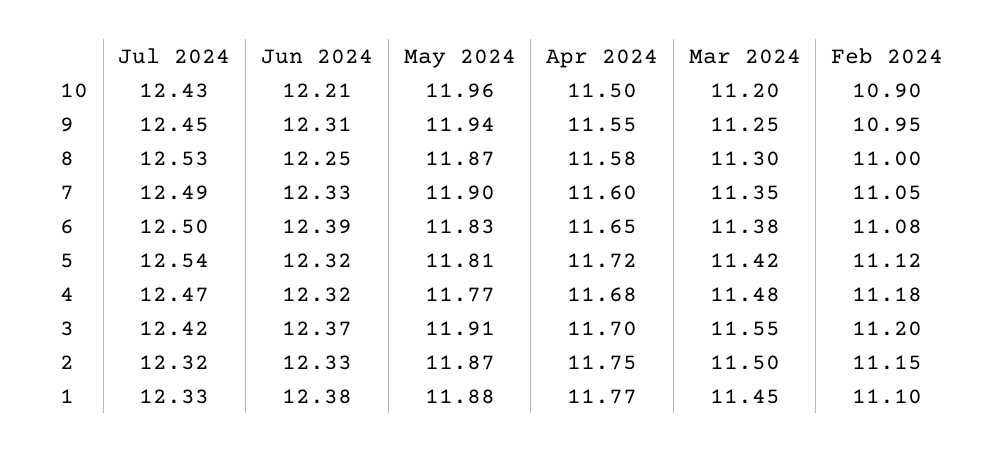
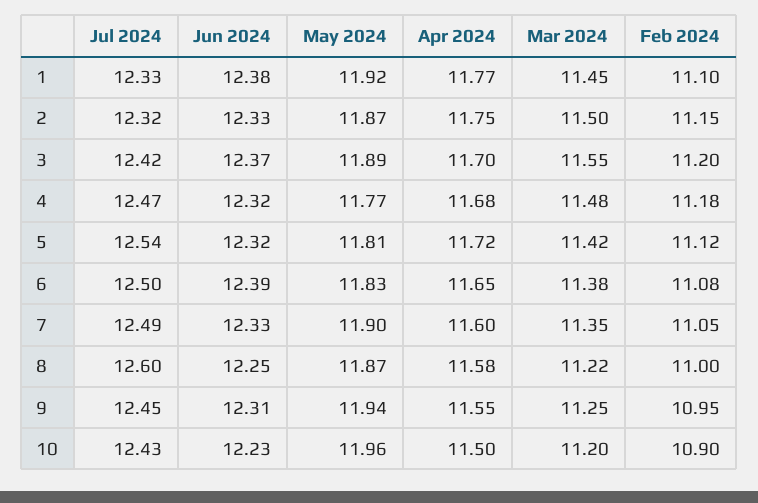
  {
    "Jul 2024": {
      "10": 12.43,
      "9": 12.45,
-     "8": 12.53,
+     "8": 12.6,
      "7": 12.49,
      "6": 12.5,
      "5": 12.54,
      "4": 12.47,
      "3": 12.42,
      "2": 12.32,
      "1": 12.33
    },
    "Jun 2024": {
-     "10": 12.21,
+     "10": 12.23,
      "9": 12.31,
      "8": 12.25,
      "7": 12.33,
      "6": 12.39,
      "5": 12.32,
      "4": 12.32,
      "3": 12.37,
      "2": 12.33,
      "1": 12.38
    },
    "May 2024": {
      "10": 11.96,
      "9": 11.94,
      "8": 11.87,
      "7": 11.9,
      "6": 11.83,
      "5": 11.81,
      "4": 11.77,
-     "3": 11.91,
+     "3": 11.89,
      "2": 11.87,
-     "1": 11.88
+     "1": 11.92
    },
    "Apr 2024": {
      "10": 11.5,
      "9": 11.55,
      "8": 11.58,
      "7": 11.6,
      "6": 11.65,
      "5": 11.72,
      "4": 11.68,
      "3": 11.7,
      "2": 11.75,
      "1": 11.77
    },
    "Mar 2024": {
      "10": 11.2,
      "9": 11.25,
-     "8": 11.3,
+     "8": 11.22,
      "7": 11.35,
      "6": 11.38,
      "5": 11.42,
      "4": 11.48,
      "3": 11.55,
      "2": 11.5,
      "1": 11.45
    },
    "Feb 2024": {
      "10": 10.9,
      "9": 10.95,
      "8": 11,
      "7": 11.05,
      "6": 11.08,
      "5": 11.12,
      "4": 11.18,
      "3": 11.2,
      "2": 11.15,
      "1": 11.1
    }
  }

